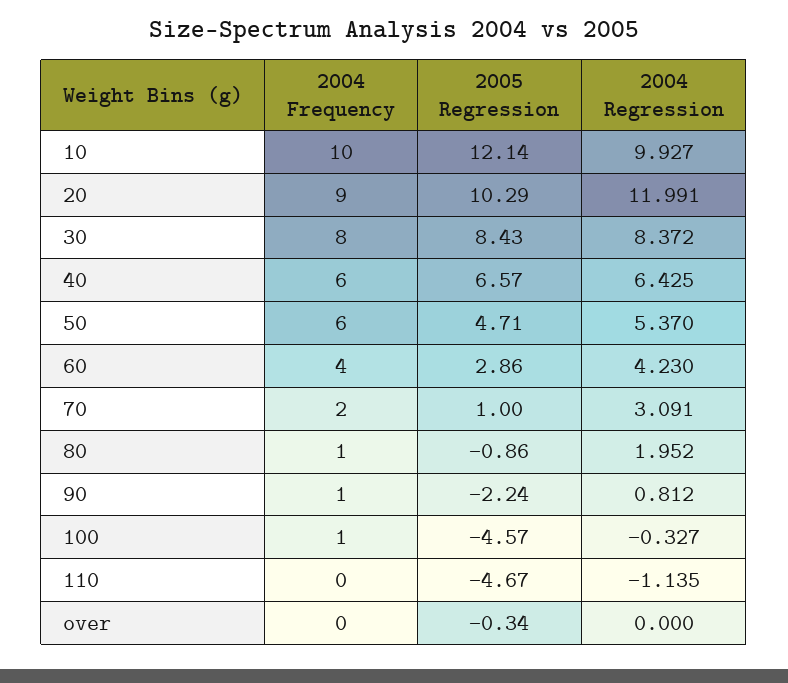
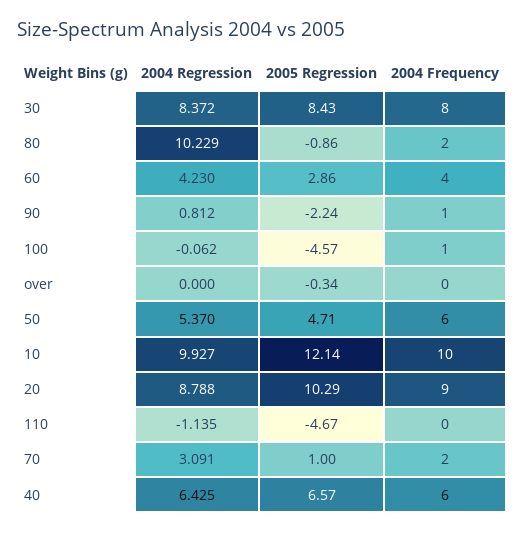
  {
    "2004 Frequency": {
      "10": 10,
      "20": 9,
      "30": 8,
      "40": 6,
      "50": 6,
      "60": 4,
      "70": 2,
-     "80": 1,
+     "80": 2,
      "90": 1,
      "100": 1,
      "110": 0,
      "over": 0
    },
    "2005 Regression": {
      "10": 12.14,
      "20": 10.29,
      "30": 8.43,
      "40": 6.57,
      "50": 4.71,
      "60": 2.86,
      "70": 1,
      "80": -0.86,
      "90": -2.24,
      "100": -4.57,
      "110": -4.67,
      "over": -0.34
    },
    "2004 Regression": {
      "10": 9.927,
-     "20": 11.991,
+     "20": 8.788,
      "30": 8.372,
      "40": 6.425,
      "50": 5.37,
      "60": 4.23,
      "70": 3.091,
-     "80": 1.952,
+     "80": 10.229,
      "90": 0.812,
-     "100": -0.327,
+     "100": -0.062,
      "110": -1.135,
      "over": 0
    }
  }

